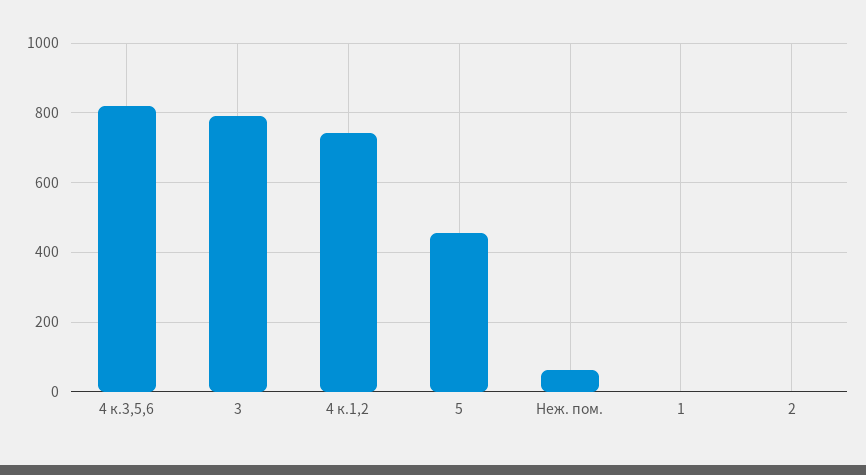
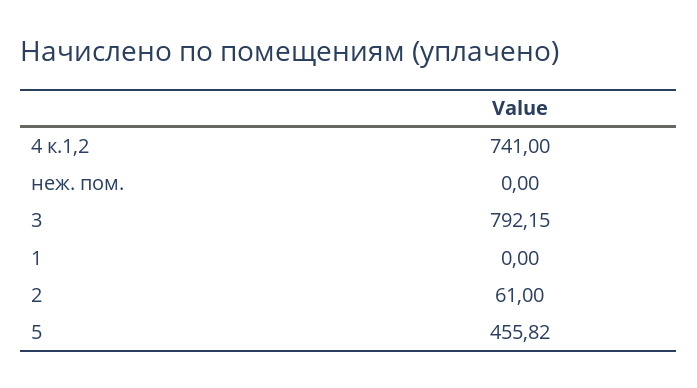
  {
-   "4 к.3,5,6": 820,
    "3": 792.15,
    "4 к.1,2": 741,
    "5": 455.82,
-   "Неж. пом.": 60,
+   "Неж. пом.": 0,
    "1": 0,
-   "2": 0
+   "2": 61
  }

